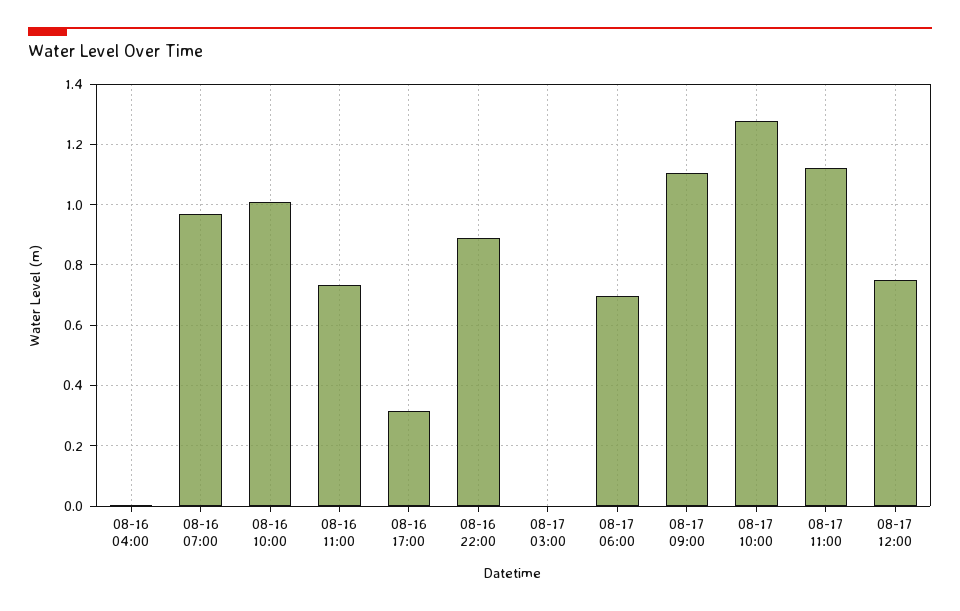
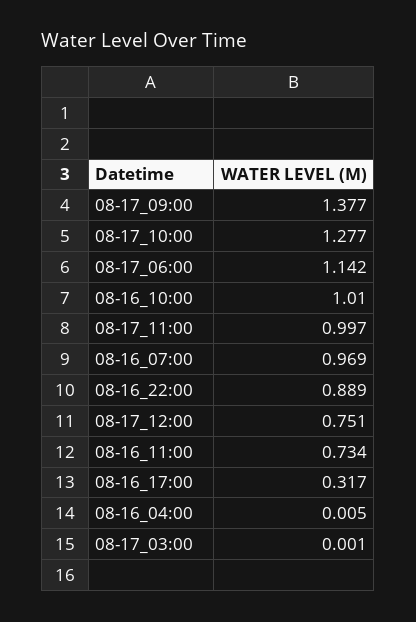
  {
    "08-16 04:00": 0.005,
    "08-16 07:00": 0.969,
    "08-16 10:00": 1.01,
    "08-16 11:00": 0.734,
    "08-16 17:00": 0.317,
    "08-16 22:00": 0.889,
    "08-17 03:00": 0.001,
-   "08-17 06:00": 0.7,
+   "08-17 06:00": 1.142,
-   "08-17 09:00": 1.1,
+   "08-17 09:00": 1.377,
    "08-17 10:00": 1.277,
-   "08-17 11:00": 1.12,
+   "08-17 11:00": 0.997,
    "08-17 12:00": 0.751
  }

